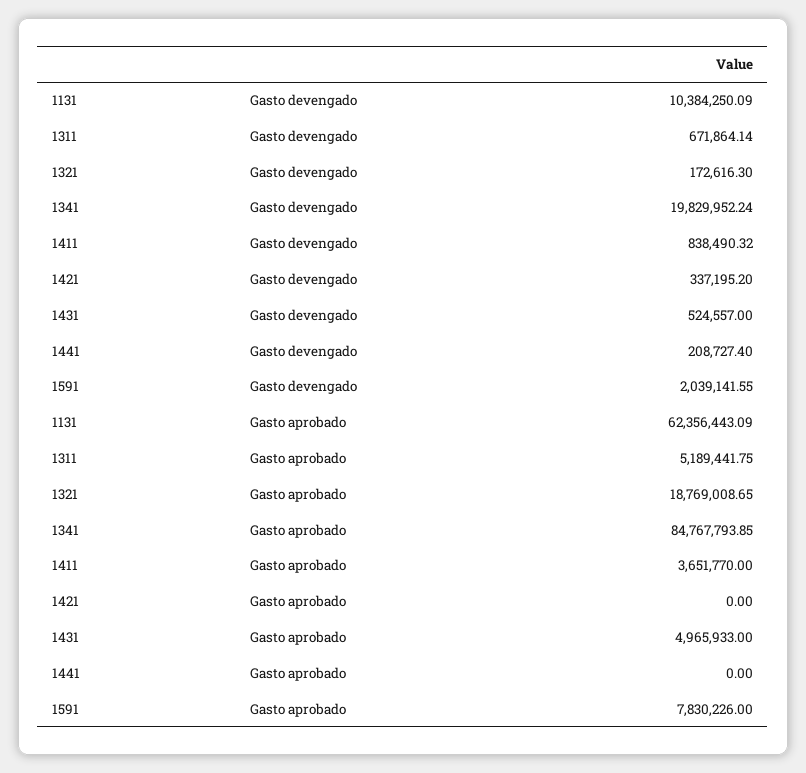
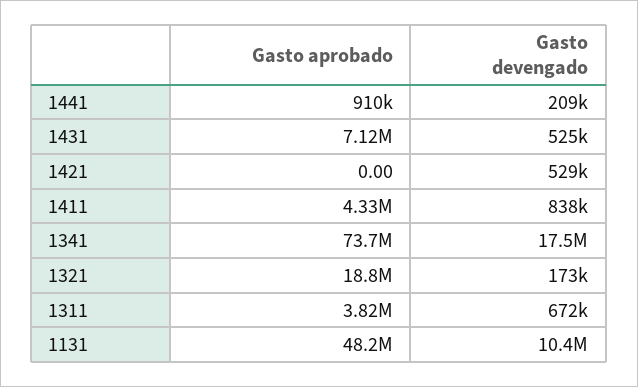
  {
    "1131": {
      "Gasto devengado": 10384250.09,
-     "Gasto aprobado": 62356443.09
+     "Gasto aprobado": 48200000
    },
    "1311": {
      "Gasto devengado": 671864.14,
-     "Gasto aprobado": 5189441.75
+     "Gasto aprobado": 3820000
    },
    "1321": {
      "Gasto devengado": 172616.3,
      "Gasto aprobado": 18769008.65
    },
    "1341": {
-     "Gasto devengado": 19829952.24,
+     "Gasto devengado": 17500000,
-     "Gasto aprobado": 84767793.85
+     "Gasto aprobado": 73700000
    },
    "1411": {
      "Gasto devengado": 838490.32,
-     "Gasto aprobado": 3651770
+     "Gasto aprobado": 4330000
    },
    "1421": {
-     "Gasto devengado": 337195.2,
+     "Gasto devengado": 529000,
      "Gasto aprobado": 0
    },
    "1431": {
      "Gasto devengado": 524557,
-     "Gasto aprobado": 4965933
+     "Gasto aprobado": 7120000
    },
    "1441": {
      "Gasto devengado": 208727.4,
-     "Gasto aprobado": 0
+     "Gasto aprobado": 910000
-   },
+   }
-   "1591": {
-     "Gasto devengado": 2039141.55,
-     "Gasto aprobado": 7830226
-   }
  }

